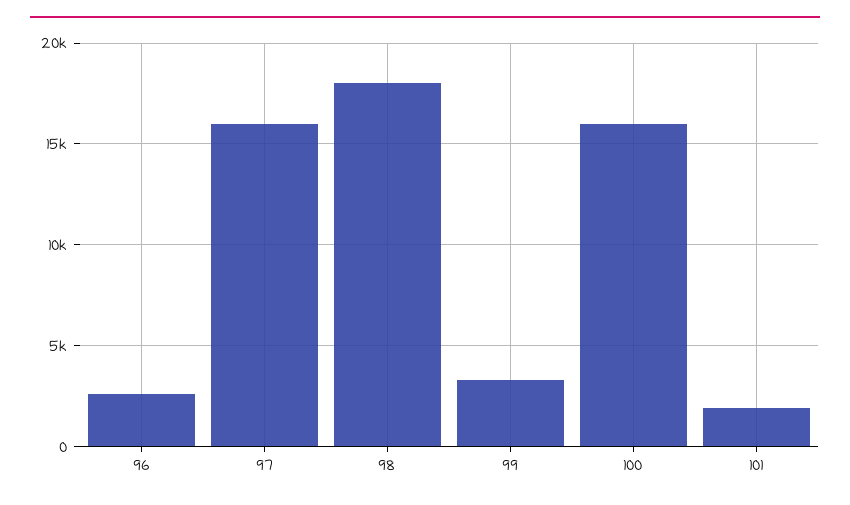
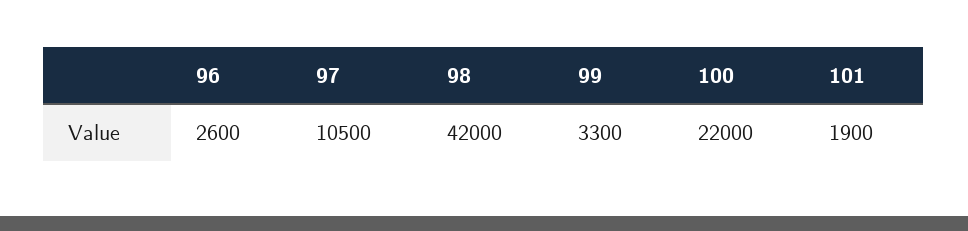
  {
    "96": 2600,
-   "97": 16000,
+   "97": 10500,
-   "98": 18000,
+   "98": 42000,
    "99": 3300,
-   "100": 16000,
+   "100": 22000,
    "101": 1900
  }

